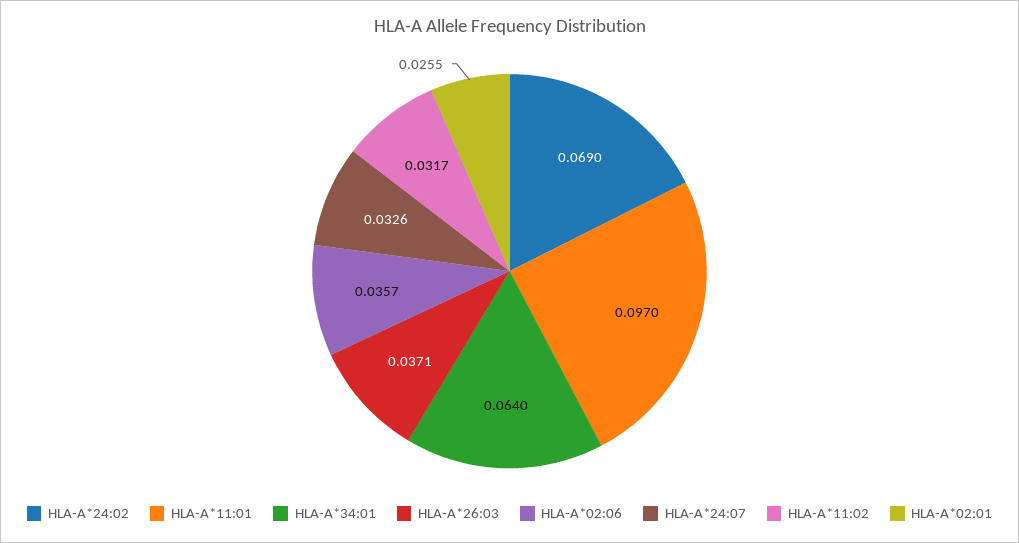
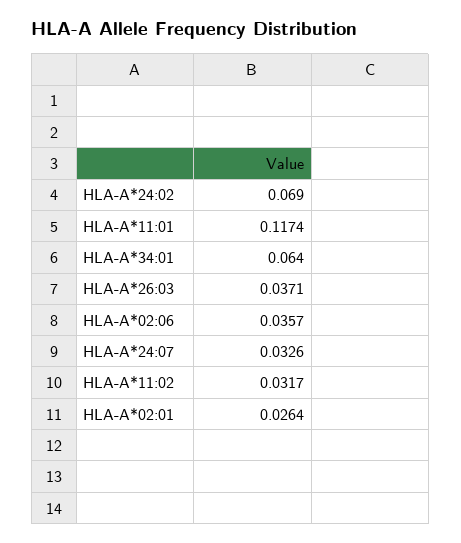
  {
    "HLA-A*24:02": 0.069,
-   "HLA-A*11:01": 0.097,
+   "HLA-A*11:01": 0.1174,
    "HLA-A*34:01": 0.064,
    "HLA-A*26:03": 0.0371,
    "HLA-A*02:06": 0.0357,
    "HLA-A*24:07": 0.0326,
    "HLA-A*11:02": 0.0317,
-   "HLA-A*02:01": 0.0255
+   "HLA-A*02:01": 0.0264
  }

